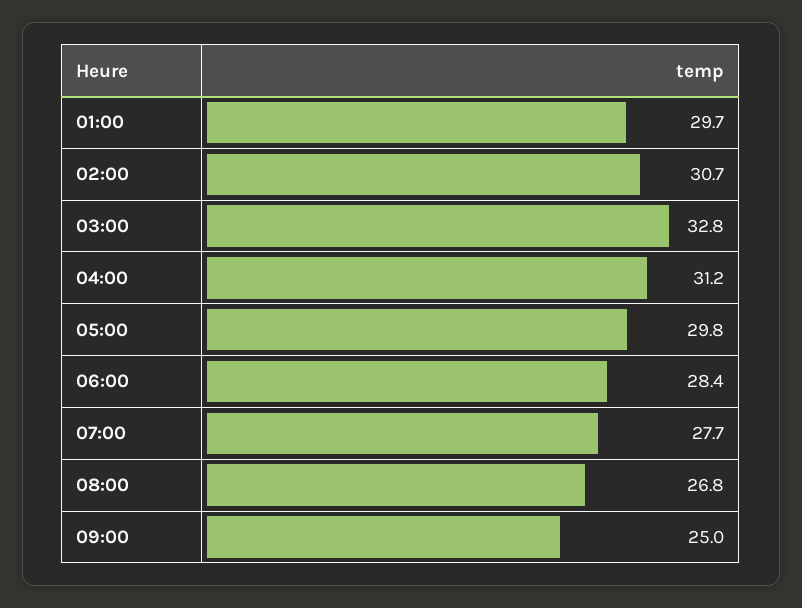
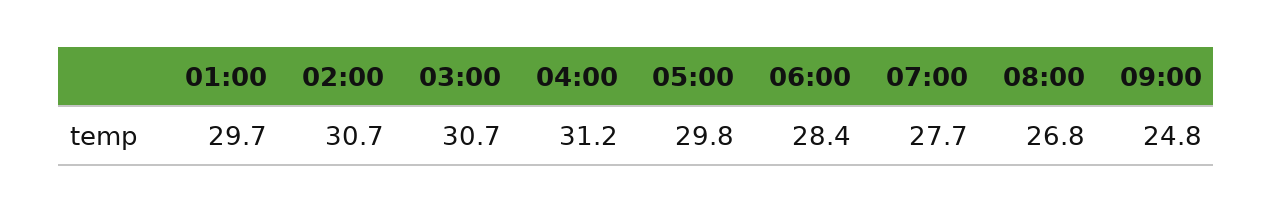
  {
    "01:00": 29.7,
    "02:00": 30.7,
-   "03:00": 32.8,
+   "03:00": 30.7,
    "04:00": 31.2,
    "05:00": 29.8,
    "06:00": 28.4,
    "07:00": 27.7,
    "08:00": 26.8,
-   "09:00": 25
+   "09:00": 24.8
  }

